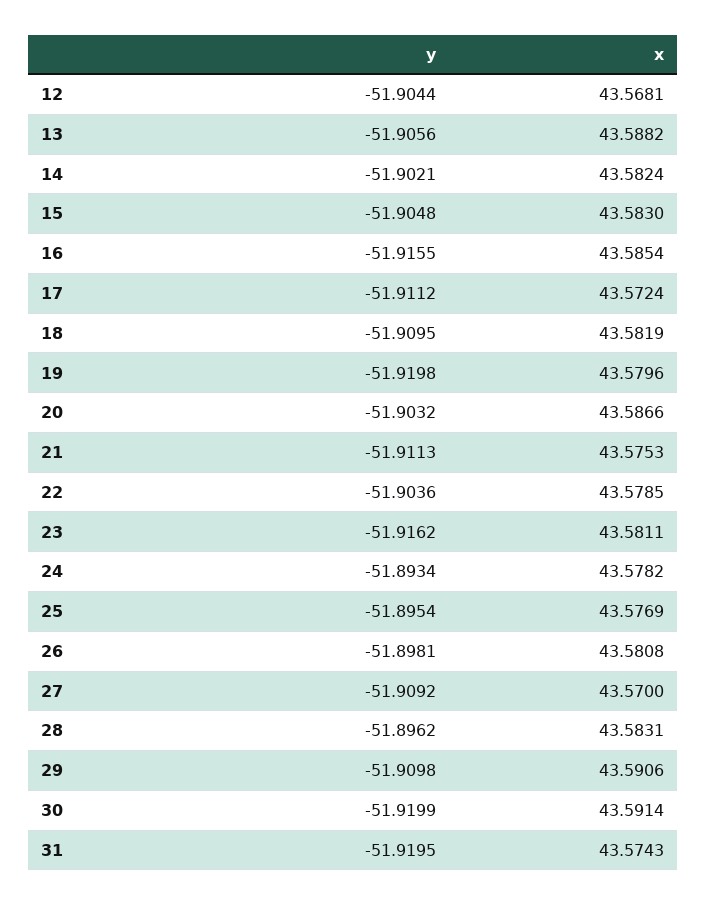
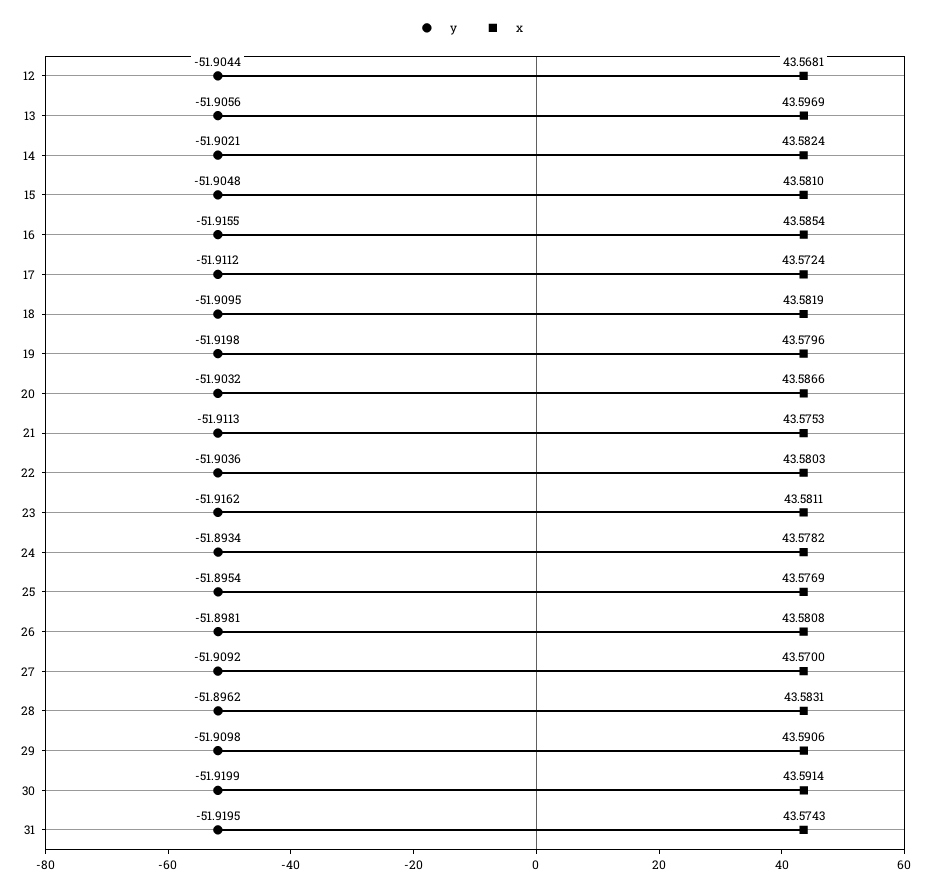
  {
    "y": {
      "12": -51.9044,
      "13": -51.9056,
      "14": -51.9021,
      "15": -51.9048,
      "16": -51.9155,
      "17": -51.9112,
      "18": -51.9095,
      "19": -51.9198,
      "20": -51.9032,
      "21": -51.9113,
      "22": -51.9036,
      "23": -51.9162,
      "24": -51.8934,
      "25": -51.8954,
      "26": -51.8981,
      "27": -51.9092,
      "28": -51.8962,
      "29": -51.9098,
      "30": -51.9199,
      "31": -51.9195
    },
    "x": {
      "12": 43.5681,
-     "13": 43.5882,
+     "13": 43.5969,
      "14": 43.5824,
-     "15": 43.583,
+     "15": 43.581,
      "16": 43.5854,
      "17": 43.5724,
      "18": 43.5819,
      "19": 43.5796,
      "20": 43.5866,
      "21": 43.5753,
-     "22": 43.5785,
+     "22": 43.5803,
      "23": 43.5811,
      "24": 43.5782,
      "25": 43.5769,
      "26": 43.5808,
      "27": 43.57,
      "28": 43.5831,
      "29": 43.5906,
      "30": 43.5914,
      "31": 43.5743
    }
  }

